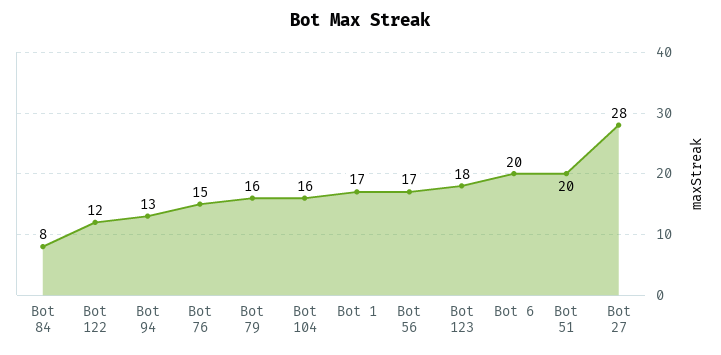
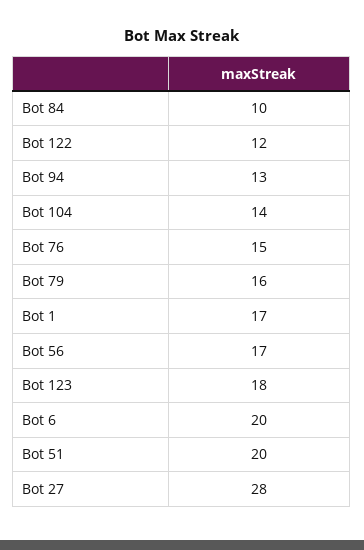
  {
-   "Bot 84": 8,
+   "Bot 84": 10,
    "Bot 122": 12,
    "Bot 94": 13,
    "Bot 76": 15,
    "Bot 79": 16,
-   "Bot 104": 16,
+   "Bot 104": 14,
    "Bot 1": 17,
    "Bot 56": 17,
    "Bot 123": 18,
    "Bot 6": 20,
    "Bot 51": 20,
    "Bot 27": 28
  }

